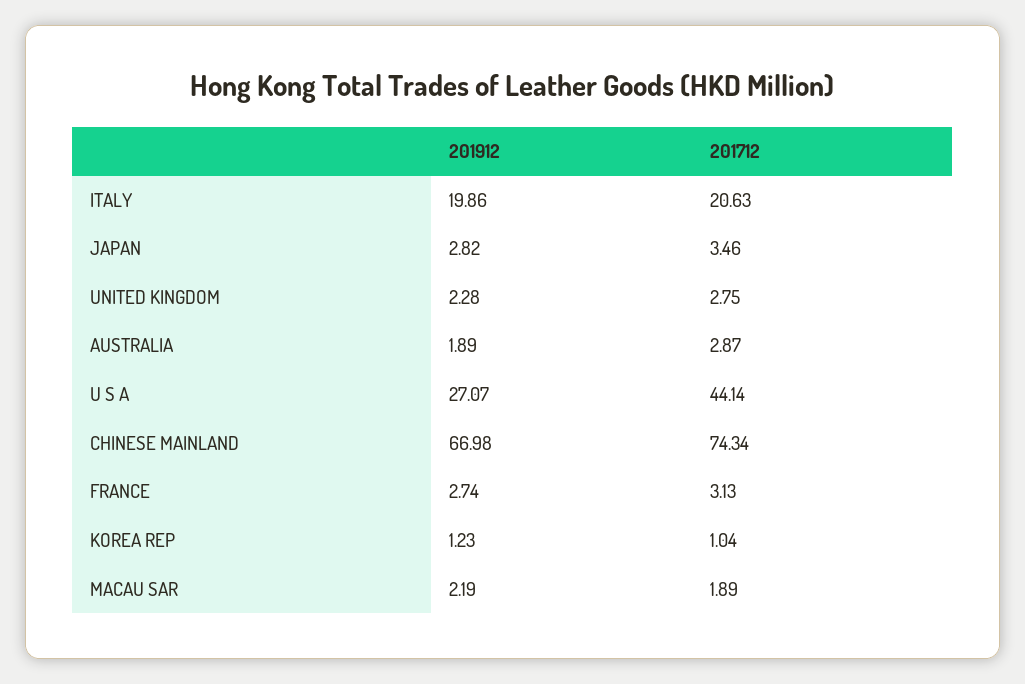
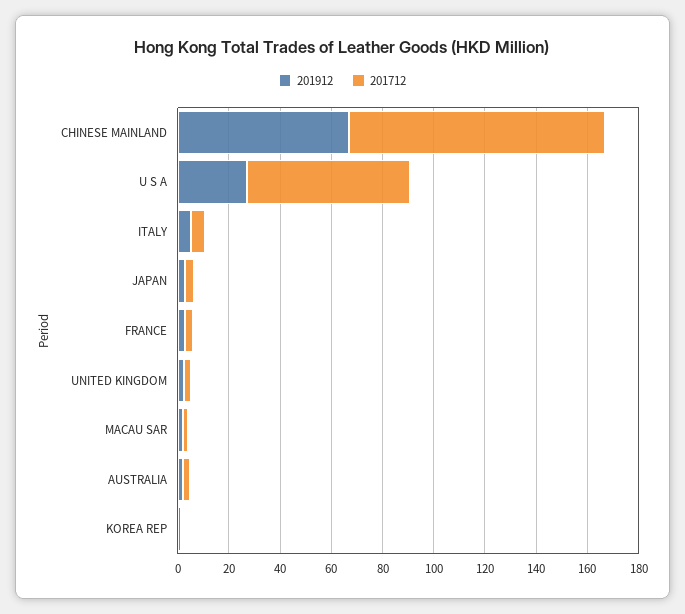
  {
    "201912": {
-     "ITALY": 19.86,
+     "ITALY": 5,
      "JAPAN": 2.82,
      "UNITED KINGDOM": 2.28,
      "AUSTRALIA": 1.89,
      "U S A": 27.07,
      "CHINESE MAINLAND": 66.98,
      "FRANCE": 2.74,
      "KOREA REP": 1.23,
      "MACAU SAR": 2.19
    },
    "201712": {
-     "ITALY": 20.63,
+     "ITALY": 5,
      "JAPAN": 3.46,
      "UNITED KINGDOM": 2.75,
      "AUSTRALIA": 2.87,
-     "U S A": 44.14,
+     "U S A": 65,
-     "CHINESE MAINLAND": 74.34,
+     "CHINESE MAINLAND": 100,
      "FRANCE": 3.13,
      "KOREA REP": 1.04,
      "MACAU SAR": 1.89
    }
  }

